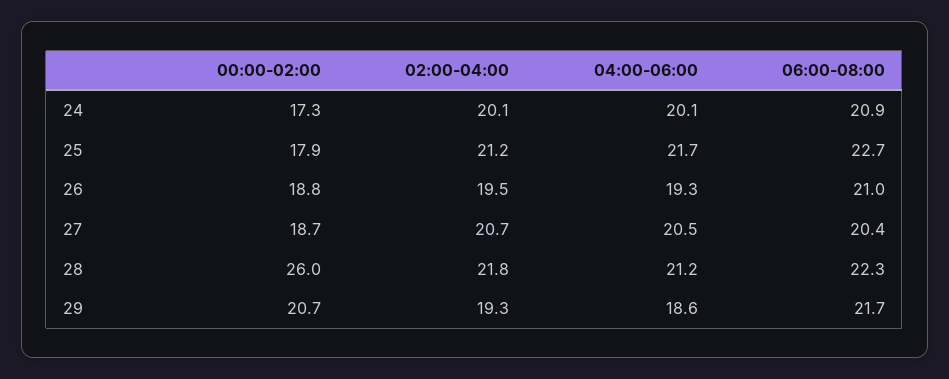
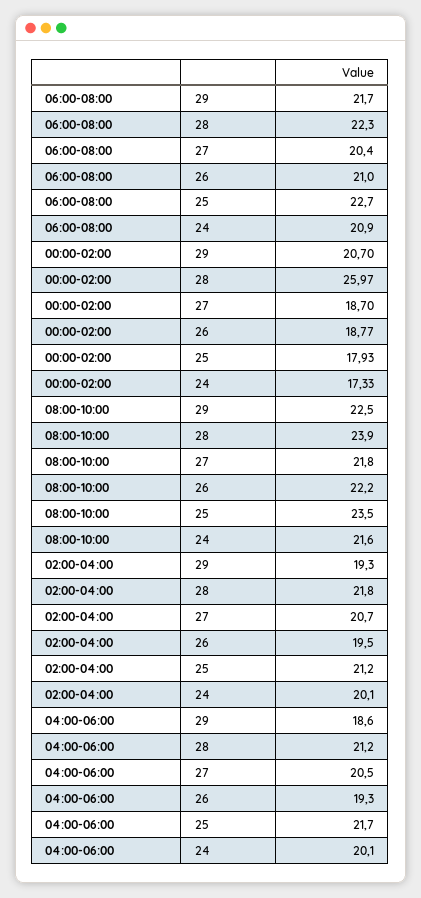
  {
    "00:00-02:00": {
      "24": 17.33,
      "25": 17.93,
      "26": 18.77,
      "27": 18.7,
      "28": 25.97,
      "29": 20.7
    },
    "02:00-04:00": {
      "24": 20.1,
      "25": 21.2,
      "26": 19.5,
      "27": 20.7,
      "28": 21.8,
      "29": 19.3
    },
    "04:00-06:00": {
      "24": 20.1,
      "25": 21.7,
      "26": 19.3,
      "27": 20.5,
      "28": 21.2,
      "29": 18.6
    },
    "06:00-08:00": {
      "24": 20.9,
      "25": 22.7,
      "26": 21,
      "27": 20.4,
      "28": 22.3,
      "29": 21.7
-   }
+   },
+   "08:00-10:00": {
+     "29": 22.5,
+     "28": 23.9,
+     "27": 21.8,
+     "26": 22.2,
+     "25": 23.5,
+     "24": 21.6
+   }
  }

